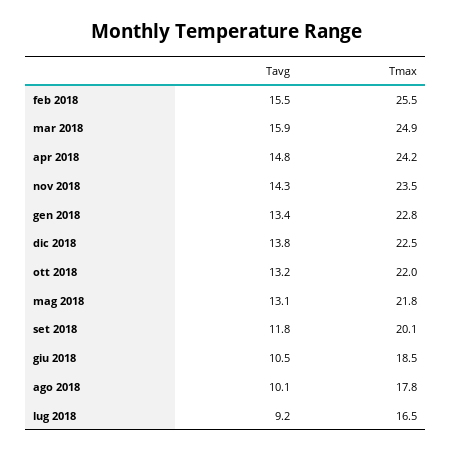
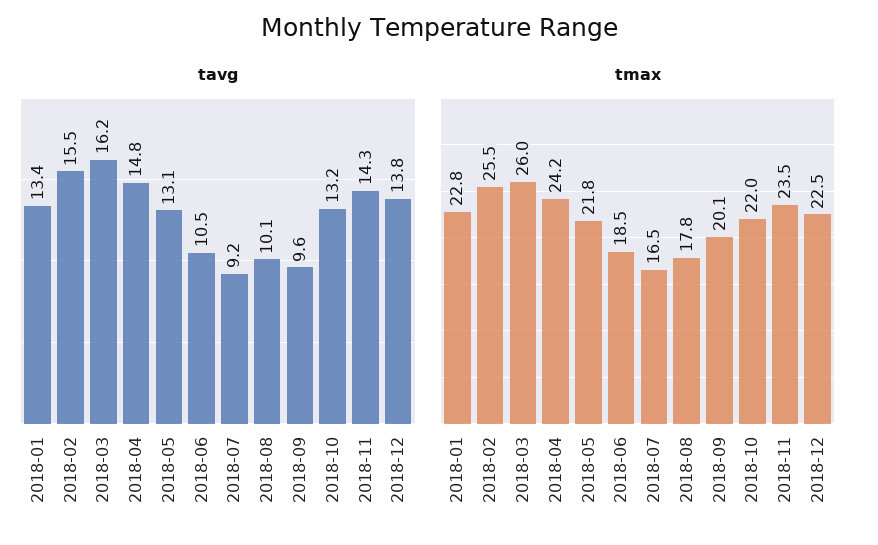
  {
    "Tavg": {
      "feb 2018": 15.5,
-     "mar 2018": 15.9,
+     "mar 2018": 16.2,
      "apr 2018": 14.8,
      "nov 2018": 14.3,
      "gen 2018": 13.4,
      "dic 2018": 13.8,
      "ott 2018": 13.2,
      "mag 2018": 13.1,
-     "set 2018": 11.8,
+     "set 2018": 9.6,
      "giu 2018": 10.5,
      "ago 2018": 10.1,
      "lug 2018": 9.2
    },
    "Tmax": {
      "feb 2018": 25.5,
-     "mar 2018": 24.9,
+     "mar 2018": 26,
      "apr 2018": 24.2,
      "nov 2018": 23.5,
      "gen 2018": 22.8,
      "dic 2018": 22.5,
      "ott 2018": 22,
      "mag 2018": 21.8,
      "set 2018": 20.1,
      "giu 2018": 18.5,
      "ago 2018": 17.8,
      "lug 2018": 16.5
    }
  }

